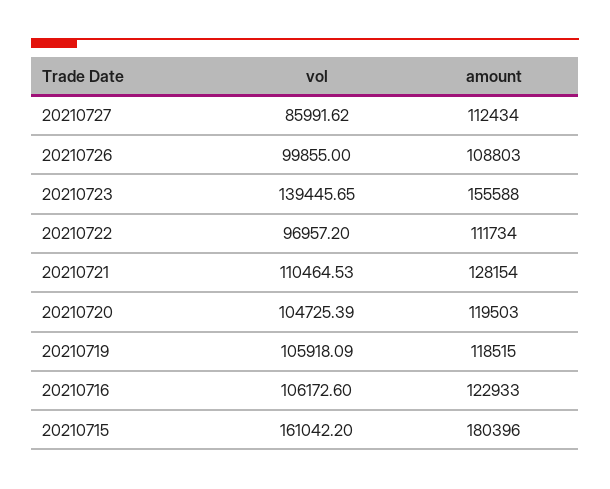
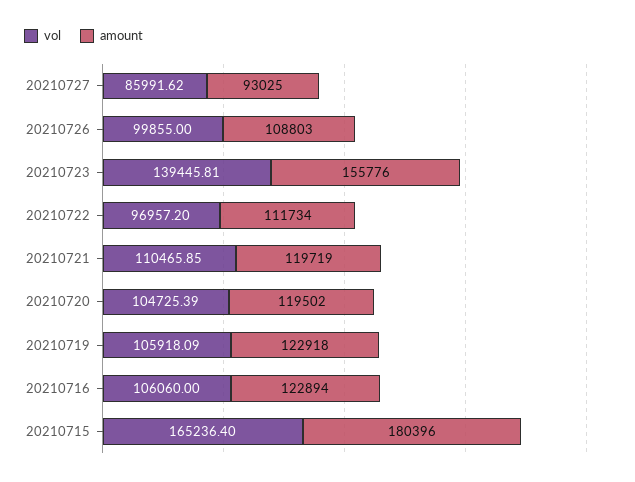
  {
    "vol": {
      "20210727": 85991.62,
      "20210726": 99855,
-     "20210723": 139445.65,
+     "20210723": 139445.81,
      "20210722": 96957.2,
-     "20210721": 110464.53,
+     "20210721": 110465.85,
      "20210720": 104725.39,
      "20210719": 105918.09,
-     "20210716": 106172.6,
+     "20210716": 106060,
-     "20210715": 161042.2
+     "20210715": 165236.4
    },
    "amount": {
-     "20210727": 112434,
+     "20210727": 93025,
      "20210726": 108803,
-     "20210723": 155588,
+     "20210723": 155776,
      "20210722": 111734,
-     "20210721": 128154,
+     "20210721": 119719,
-     "20210720": 119503,
+     "20210720": 119502,
-     "20210719": 118515,
+     "20210719": 122918,
-     "20210716": 122933,
+     "20210716": 122894,
      "20210715": 180396
    }
  }

